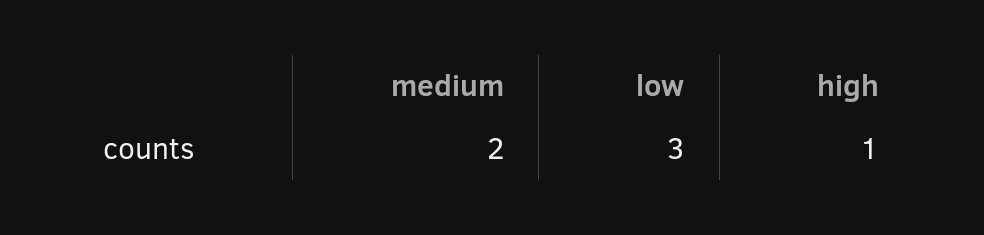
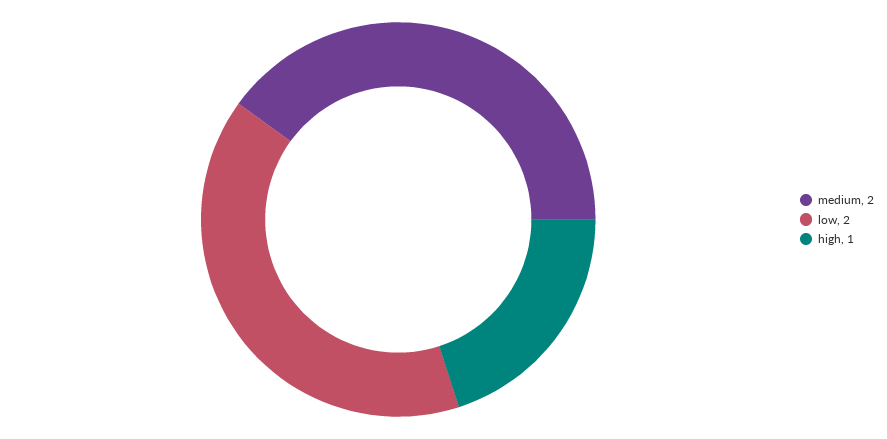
  {
    "medium": 2,
-   "low": 3,
+   "low": 2,
    "high": 1
  }

